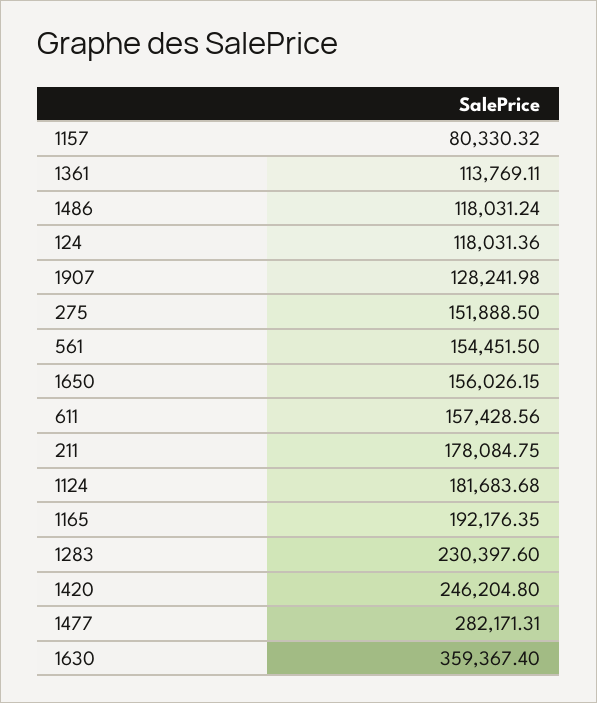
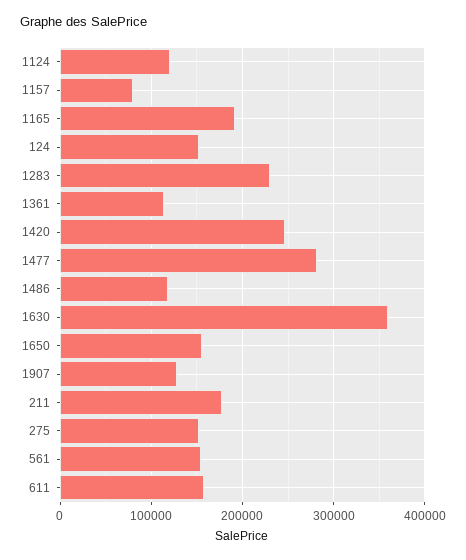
  {
    "1157": 80330.32,
    "1361": 113769.11,
    "1486": 118031.24,
-   "124": 118031.36,
+   "124": 150000,
    "1907": 128241.98,
    "275": 151888.5,
    "561": 154451.5,
    "1650": 156026.15,
    "611": 157428.56,
    "211": 178084.75,
-   "1124": 181683.68,
+   "1124": 120000,
    "1165": 192176.35,
    "1283": 230397.6,
    "1420": 246204.8,
    "1477": 282171.31,
    "1630": 359367.4
  }

